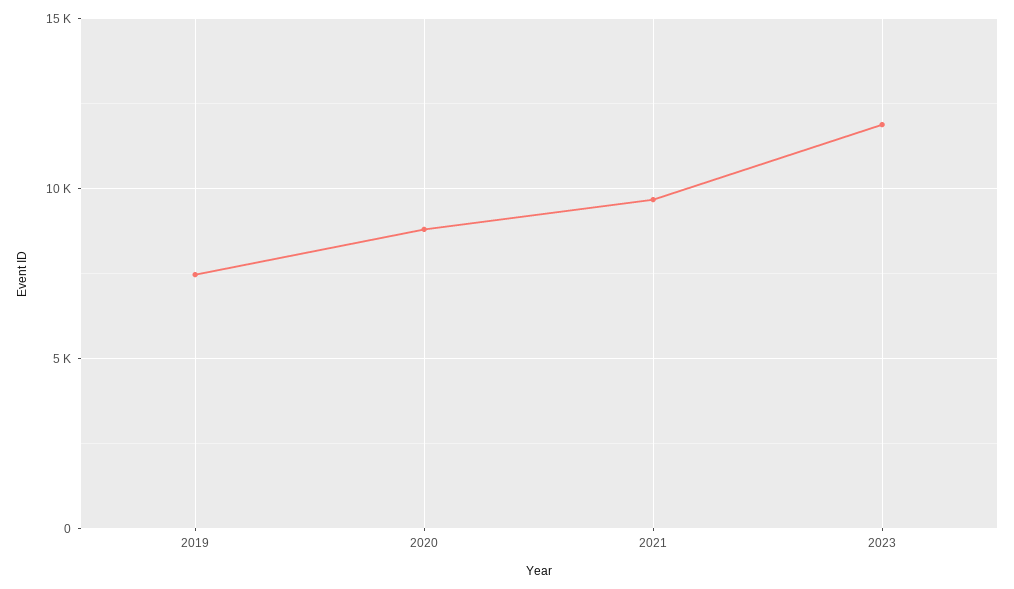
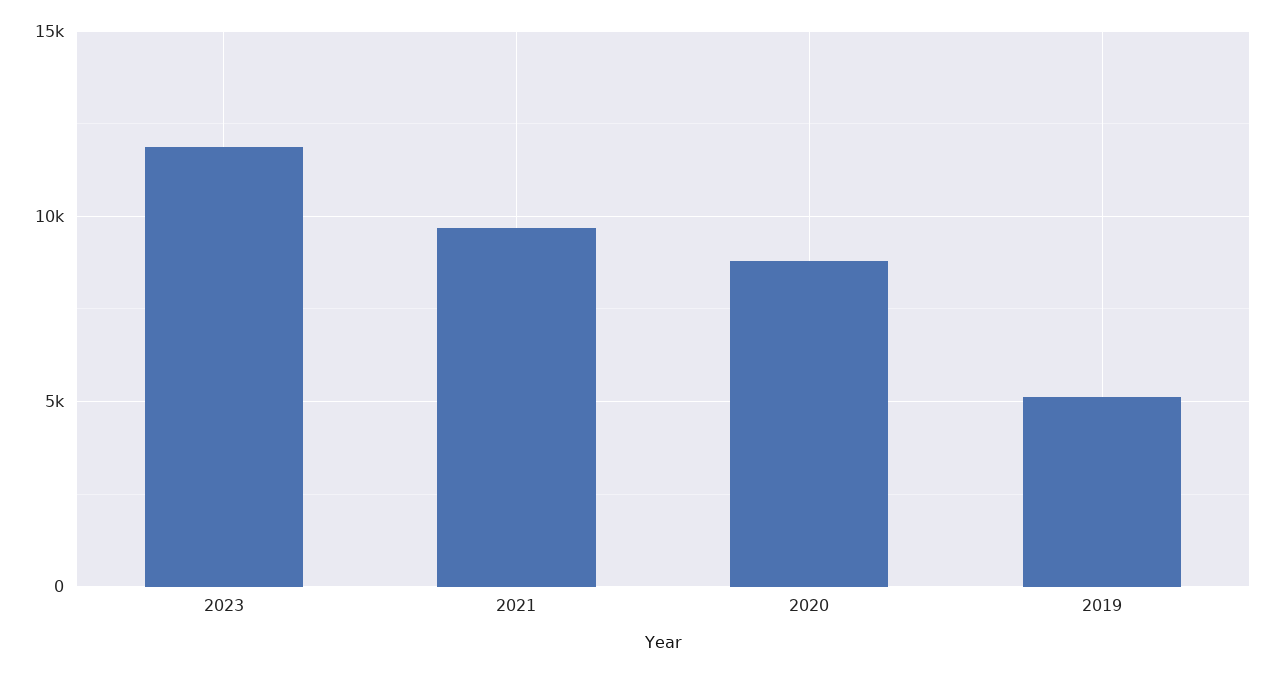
  {
-   "2019": 7500,
+   "2019": 5000,
    "2020": 9000,
    "2021": 9500,
    "2023": 12000
  }

